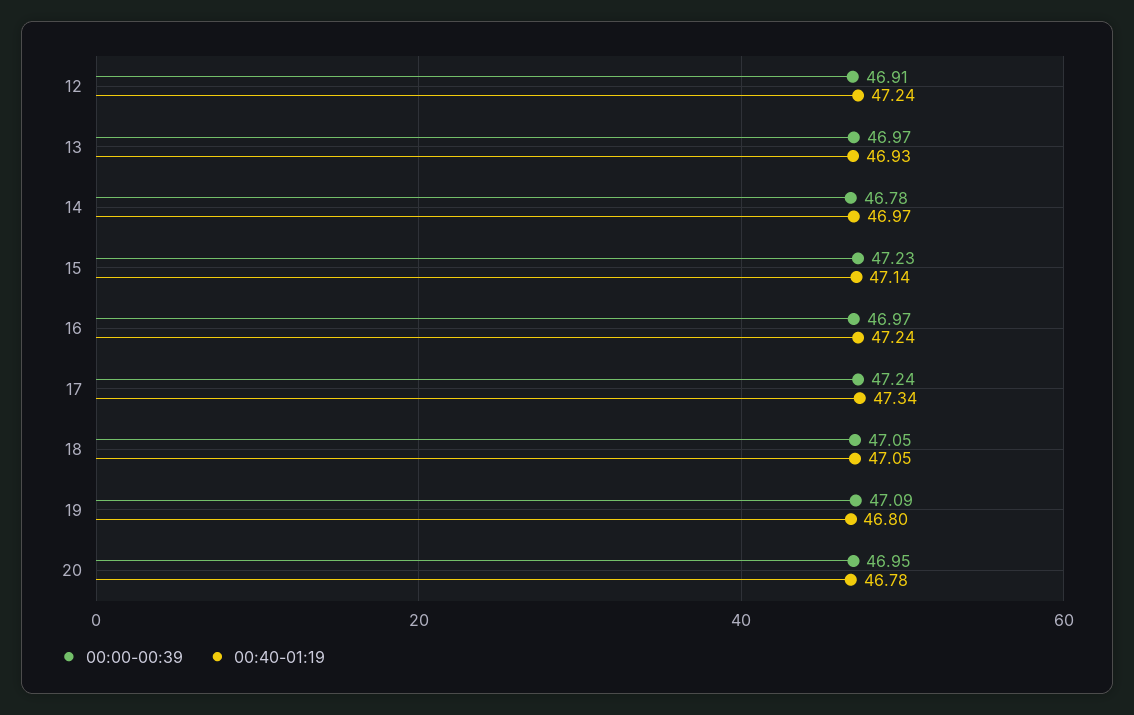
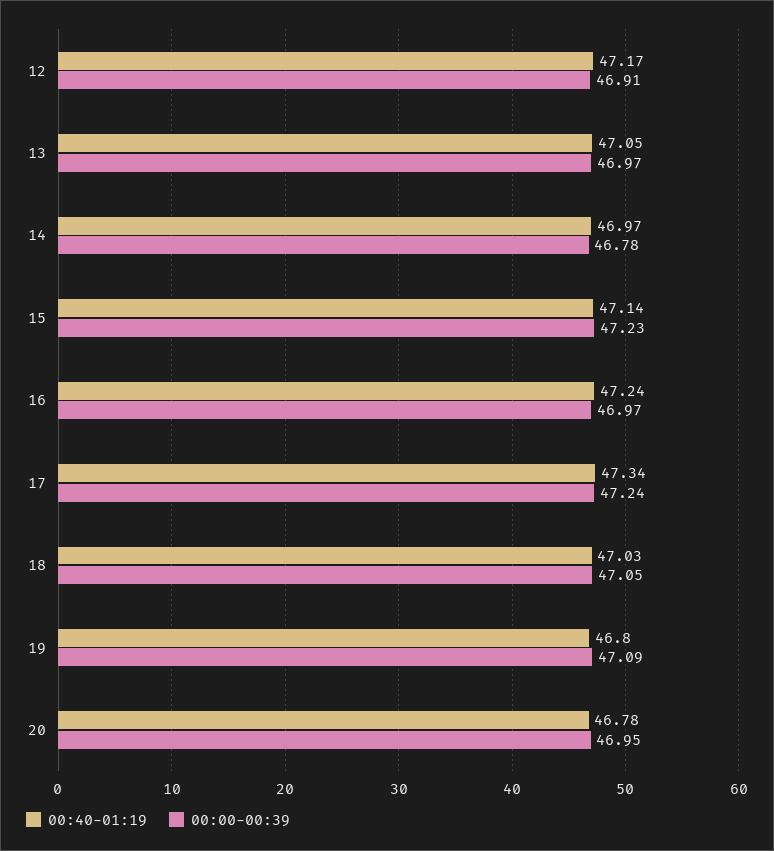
  {
    "00:00-00:39": {
      "12": 46.91,
      "13": 46.97,
      "14": 46.78,
      "15": 47.23,
      "16": 46.97,
      "17": 47.24,
      "18": 47.05,
      "19": 47.09,
      "20": 46.95
    },
    "00:40-01:19": {
-     "12": 47.24,
+     "12": 47.17,
-     "13": 46.93,
+     "13": 47.05,
      "14": 46.97,
      "15": 47.14,
      "16": 47.24,
      "17": 47.34,
-     "18": 47.05,
+     "18": 47.03,
      "19": 46.8,
      "20": 46.78
    }
  }

